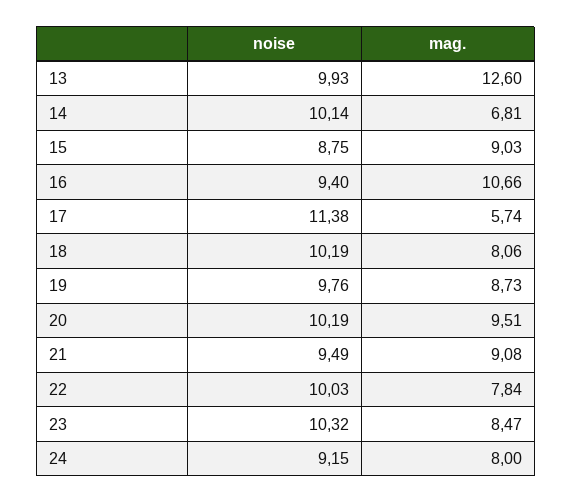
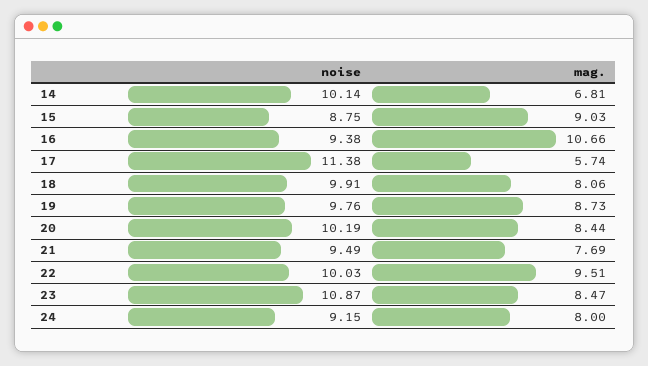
  {
    "noise": {
-     "13": 9.93,
      "14": 10.14,
      "15": 8.75,
-     "16": 9.4,
+     "16": 9.38,
      "17": 11.38,
-     "18": 10.19,
+     "18": 9.91,
      "19": 9.76,
      "20": 10.19,
      "21": 9.49,
      "22": 10.03,
-     "23": 10.32,
+     "23": 10.87,
      "24": 9.15
    },
    "mag.": {
-     "13": 12.6,
      "14": 6.81,
      "15": 9.03,
      "16": 10.66,
      "17": 5.74,
      "18": 8.06,
      "19": 8.73,
-     "20": 9.51,
+     "20": 8.44,
-     "21": 9.08,
+     "21": 7.69,
-     "22": 7.84,
+     "22": 9.51,
      "23": 8.47,
      "24": 8
    }
  }

